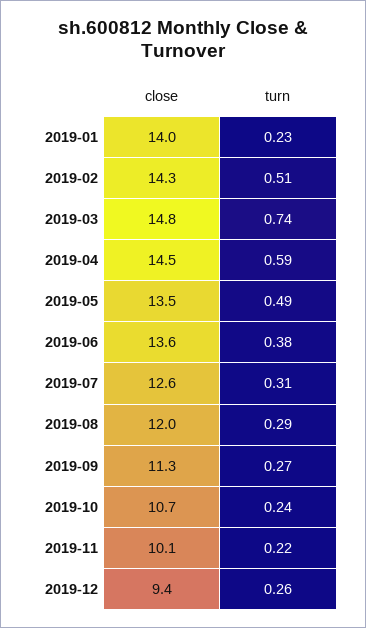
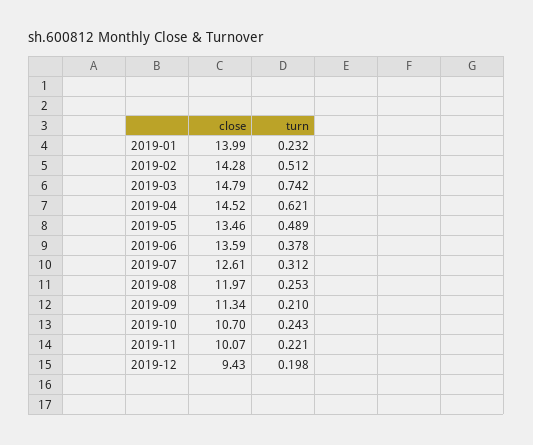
  {
    "close": {
      "2019-01": 13.99,
      "2019-02": 14.28,
      "2019-03": 14.79,
      "2019-04": 14.52,
      "2019-05": 13.46,
      "2019-06": 13.59,
      "2019-07": 12.61,
      "2019-08": 11.97,
      "2019-09": 11.34,
      "2019-10": 10.7,
      "2019-11": 10.07,
      "2019-12": 9.43
    },
    "turn": {
      "2019-01": 0.232,
      "2019-02": 0.512,
      "2019-03": 0.742,
-     "2019-04": 0.59,
+     "2019-04": 0.621,
      "2019-05": 0.489,
      "2019-06": 0.378,
      "2019-07": 0.312,
-     "2019-08": 0.29,
+     "2019-08": 0.253,
-     "2019-09": 0.27,
+     "2019-09": 0.21,
      "2019-10": 0.243,
      "2019-11": 0.221,
-     "2019-12": 0.26
+     "2019-12": 0.198
    }
  }

